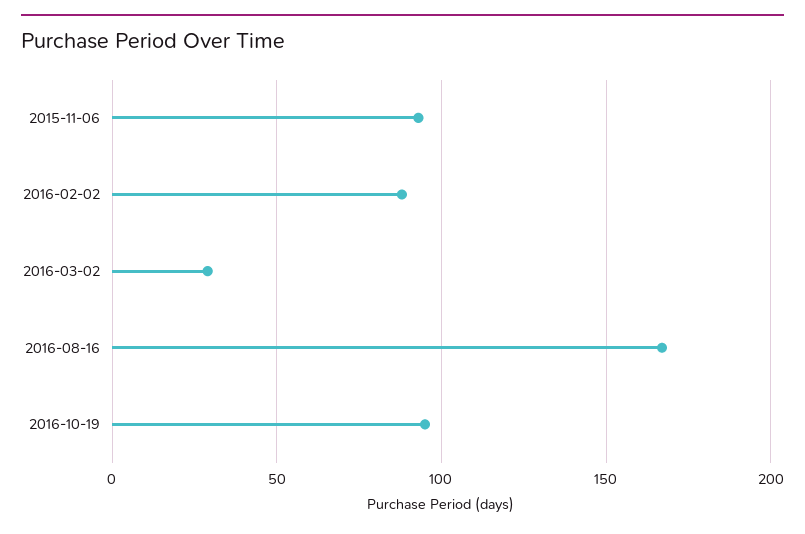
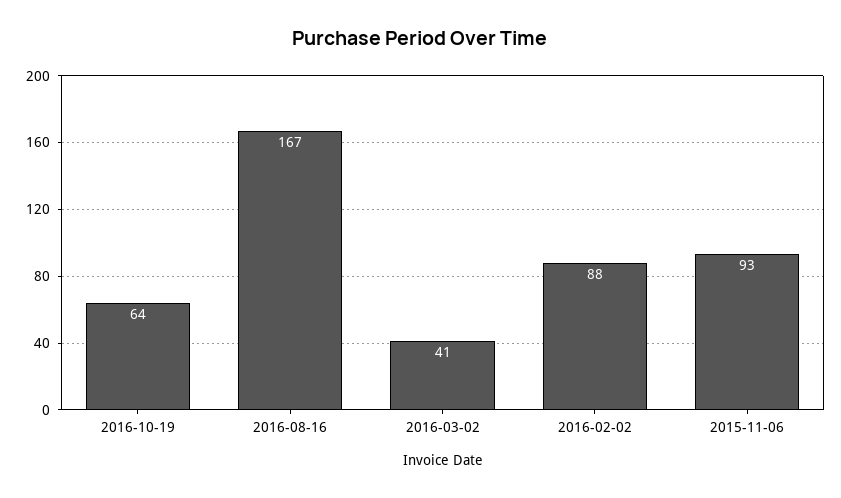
  {
    "2015-11-06": 93,
    "2016-02-02": 88,
-   "2016-03-02": 30,
+   "2016-03-02": 41,
    "2016-08-16": 167,
-   "2016-10-19": 95
+   "2016-10-19": 64
  }

